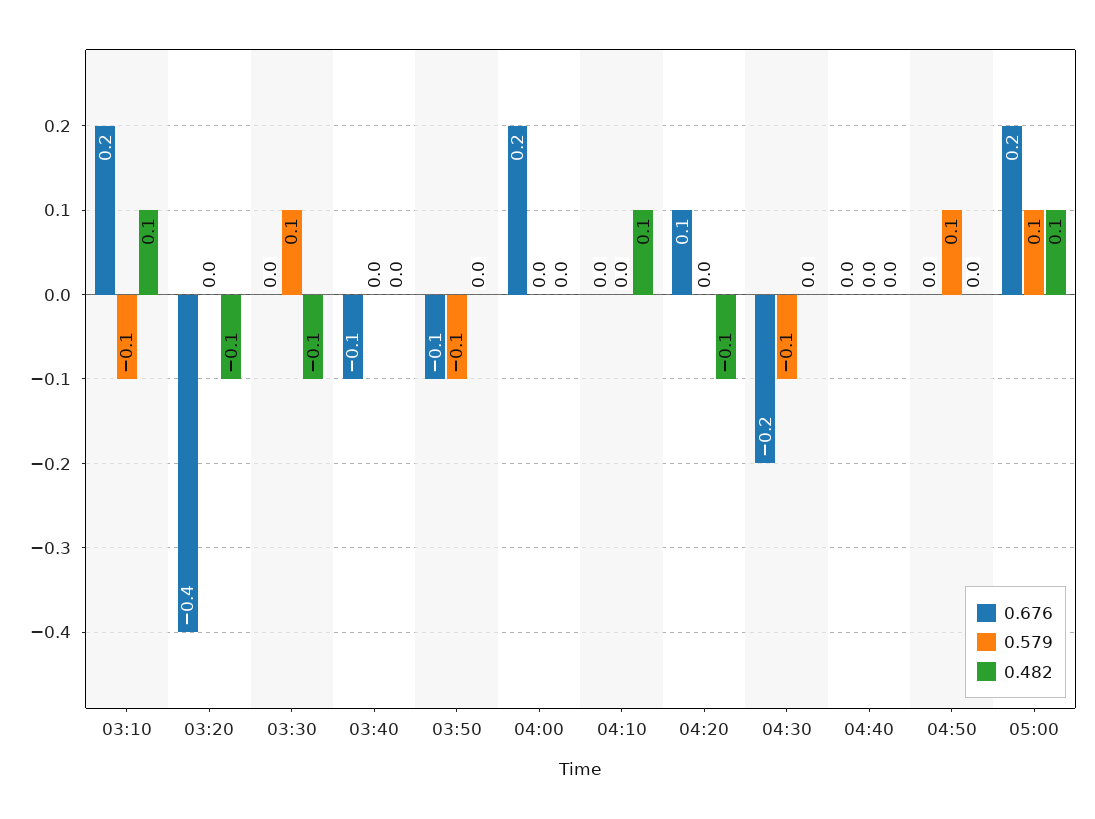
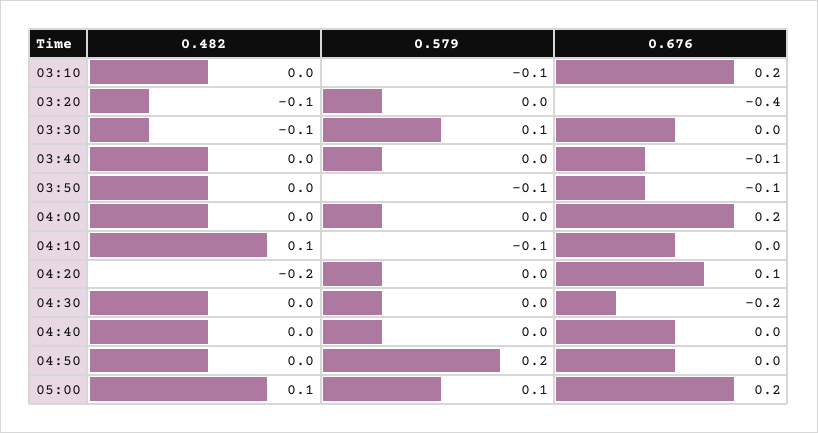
  {
    "0.676": {
      "03:10": 0.2,
      "03:20": -0.4,
      "03:30": 0,
      "03:40": -0.1,
      "03:50": -0.1,
      "04:00": 0.2,
      "04:10": 0,
      "04:20": 0.1,
      "04:30": -0.2,
      "04:40": 0,
      "04:50": 0,
      "05:00": 0.2
    },
    "0.579": {
      "03:10": -0.1,
      "03:20": 0,
      "03:30": 0.1,
      "03:40": 0,
      "03:50": -0.1,
      "04:00": 0,
-     "04:10": 0,
+     "04:10": -0.1,
      "04:20": 0,
-     "04:30": -0.1,
+     "04:30": 0,
      "04:40": 0,
-     "04:50": 0.1,
+     "04:50": 0.2,
      "05:00": 0.1
    },
    "0.482": {
-     "03:10": 0.1,
+     "03:10": 0,
      "03:20": -0.1,
      "03:30": -0.1,
      "03:40": 0,
      "03:50": 0,
      "04:00": 0,
      "04:10": 0.1,
-     "04:20": -0.1,
+     "04:20": -0.2,
      "04:30": 0,
      "04:40": 0,
      "04:50": 0,
      "05:00": 0.1
    }
  }

